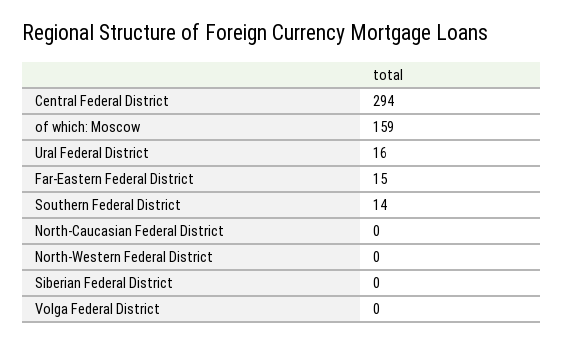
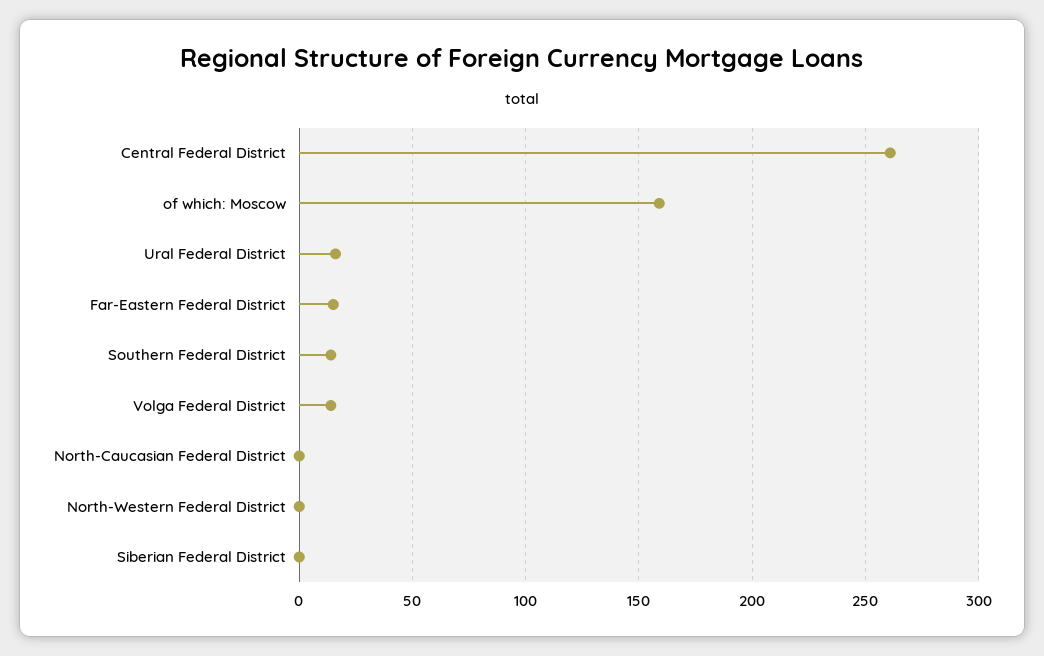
  {
-   "Central Federal District": 294,
+   "Central Federal District": 260,
    "of which: Moscow": 159,
    "Ural Federal District": 16,
    "Far-Eastern Federal District": 15,
    "Southern Federal District": 14,
    "North-Caucasian Federal District": 0,
    "North-Western Federal District": 0,
    "Siberian Federal District": 0,
-   "Volga Federal District": 0
+   "Volga Federal District": 15
  }

